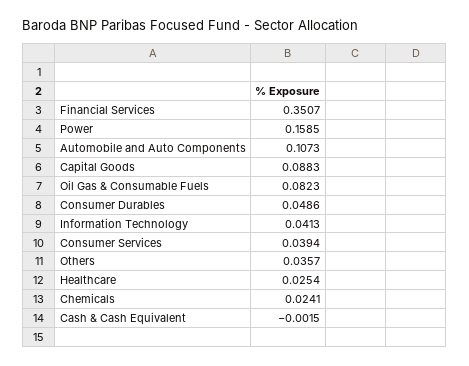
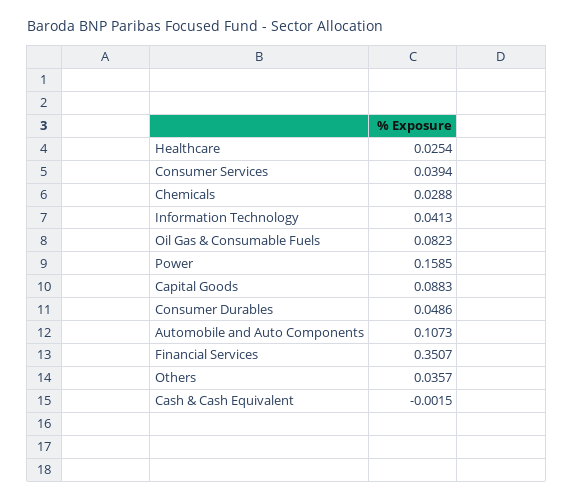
  {
    "Financial Services": 0.3507,
    "Power": 0.1585,
    "Automobile and Auto Components": 0.1073,
    "Capital Goods": 0.0883,
    "Oil Gas & Consumable Fuels": 0.0823,
    "Consumer Durables": 0.0486,
    "Information Technology": 0.0413,
    "Consumer Services": 0.0394,
    "Others": 0.0357,
    "Healthcare": 0.0254,
-   "Chemicals": 0.0241,
+   "Chemicals": 0.0288,
    "Cash & Cash Equivalent": -0.0015
  }

